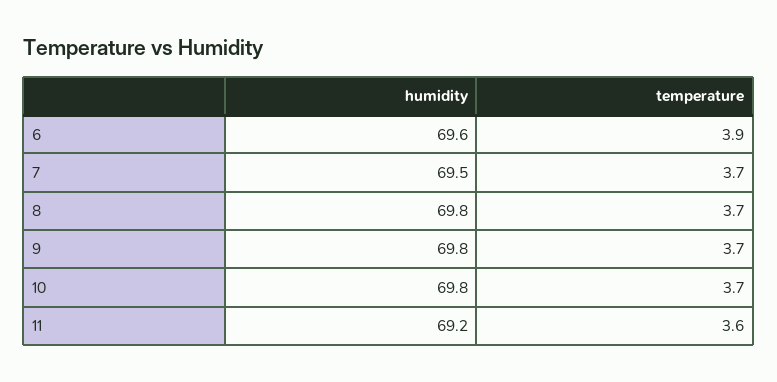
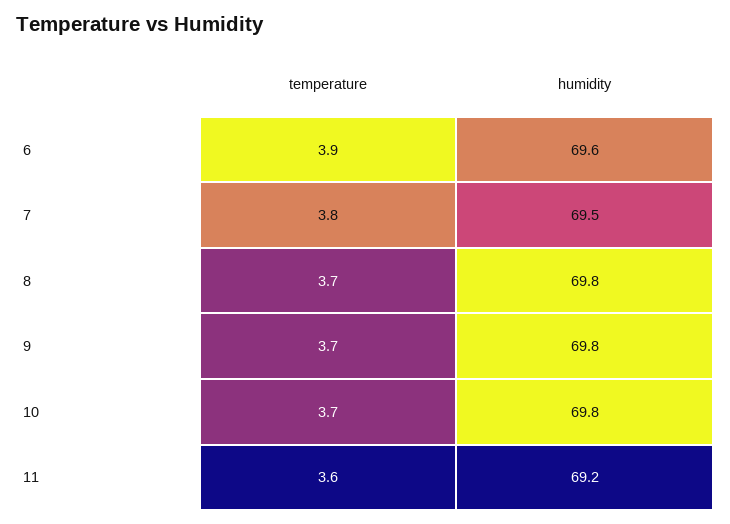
  {
    "humidity": {
      "6": 69.6,
      "7": 69.5,
      "8": 69.8,
      "9": 69.8,
      "10": 69.8,
      "11": 69.2
    },
    "temperature": {
      "6": 3.9,
-     "7": 3.7,
+     "7": 3.8,
      "8": 3.7,
      "9": 3.7,
      "10": 3.7,
      "11": 3.6
    }
  }

